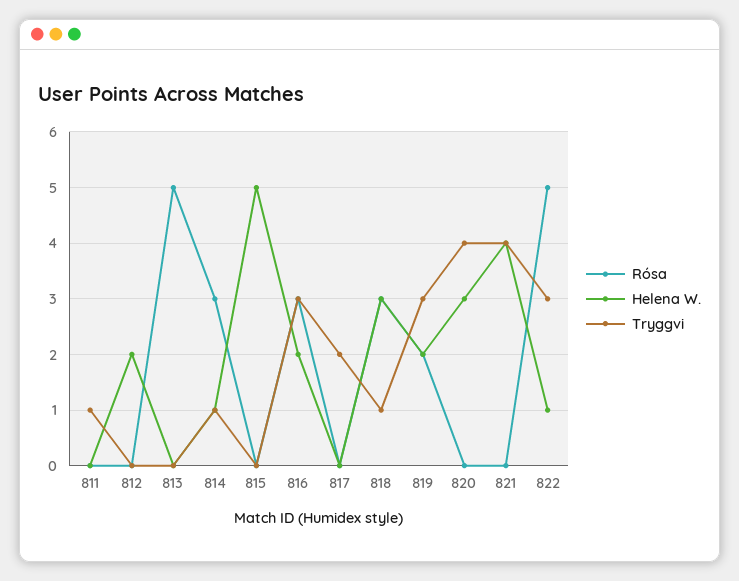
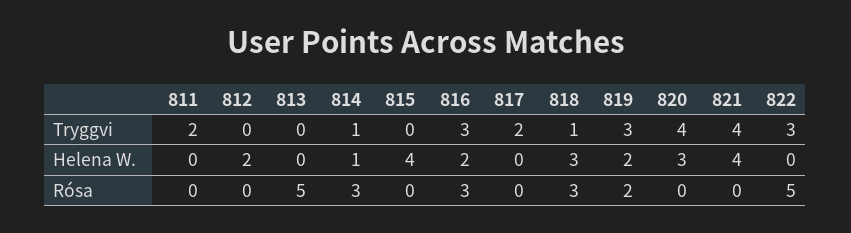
  {
    "Rósa": {
      "811": 0,
      "812": 0,
      "813": 5,
      "814": 3,
      "815": 0,
      "816": 3,
      "817": 0,
      "818": 3,
      "819": 2,
      "820": 0,
      "821": 0,
      "822": 5
    },
    "Helena W.": {
      "811": 0,
      "812": 2,
      "813": 0,
      "814": 1,
-     "815": 5,
+     "815": 4,
      "816": 2,
      "817": 0,
      "818": 3,
      "819": 2,
      "820": 3,
      "821": 4,
-     "822": 1
+     "822": 0
    },
    "Tryggvi": {
-     "811": 1,
+     "811": 2,
      "812": 0,
      "813": 0,
      "814": 1,
      "815": 0,
      "816": 3,
      "817": 2,
      "818": 1,
      "819": 3,
      "820": 4,
      "821": 4,
      "822": 3
    }
  }

